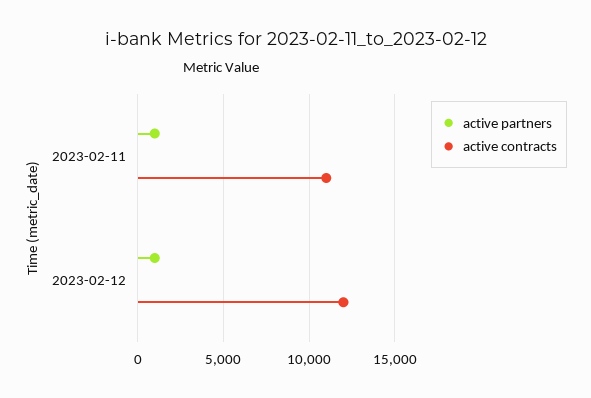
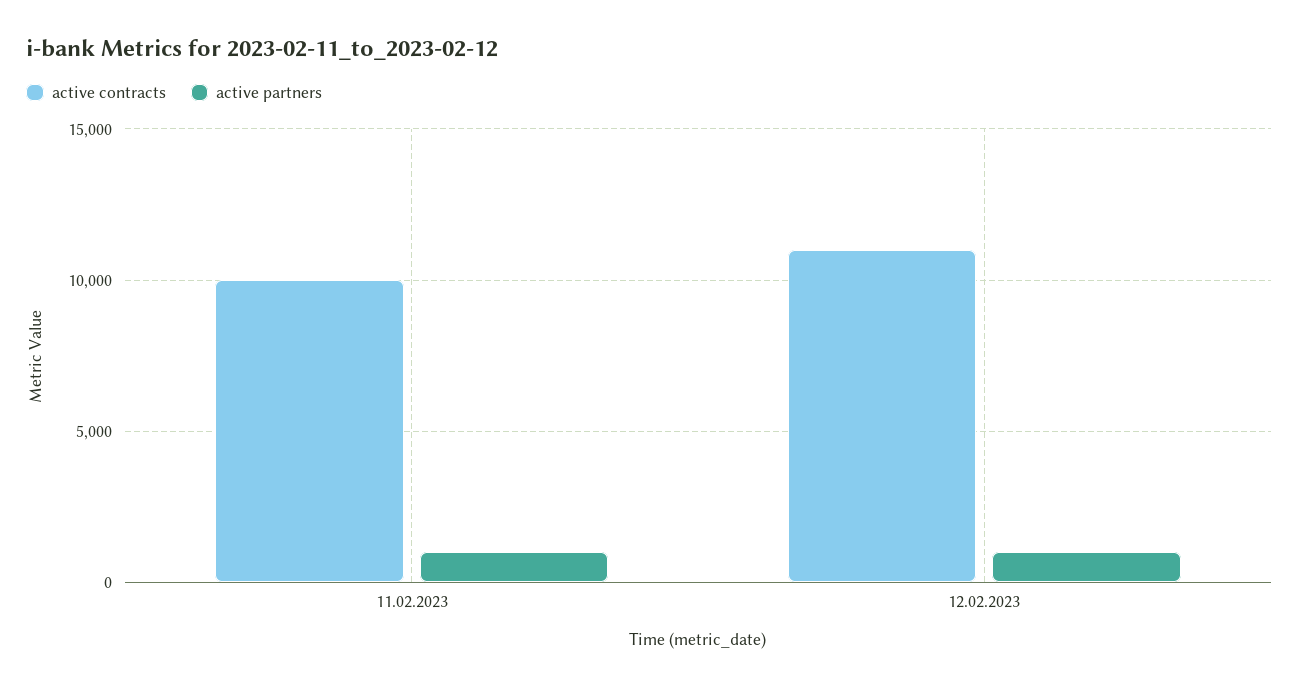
  {
    "active partners": {
      "2023-02-11": 1000,
      "2023-02-12": 1000
    },
    "active contracts": {
-     "2023-02-11": 11000,
+     "2023-02-11": 10000,
-     "2023-02-12": 12000
+     "2023-02-12": 11000
    }
  }

